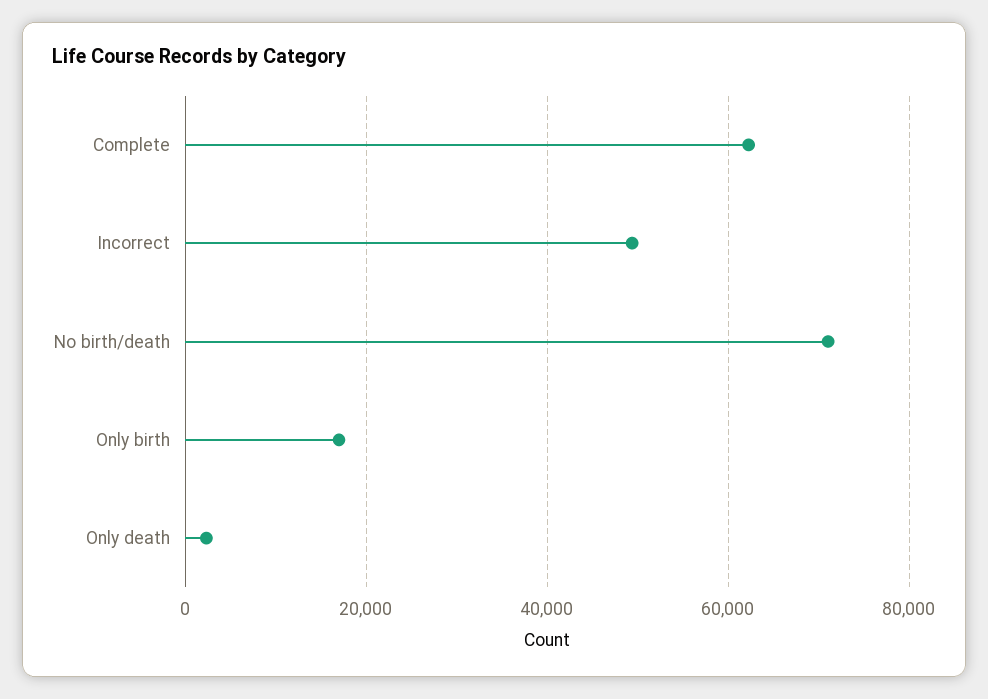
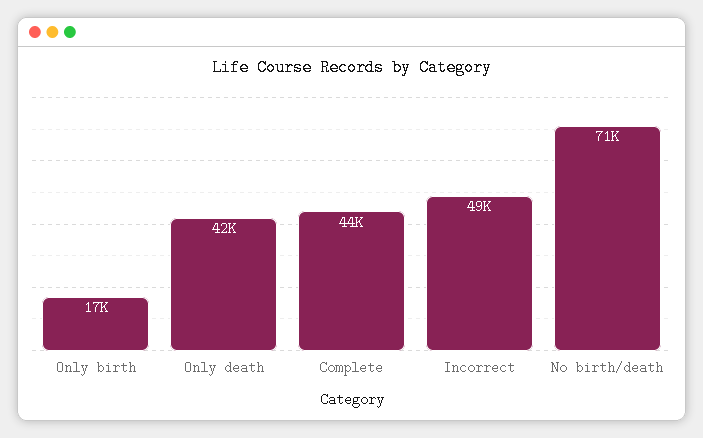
  {
-   "Complete": 62000,
+   "Complete": 44000,
    "Incorrect": 49000,
    "No birth/death": 71000,
    "Only birth": 17000,
-   "Only death": 2000
+   "Only death": 42000
  }

